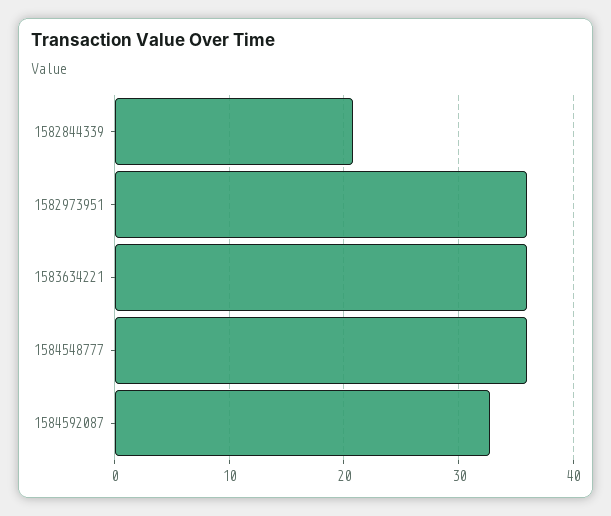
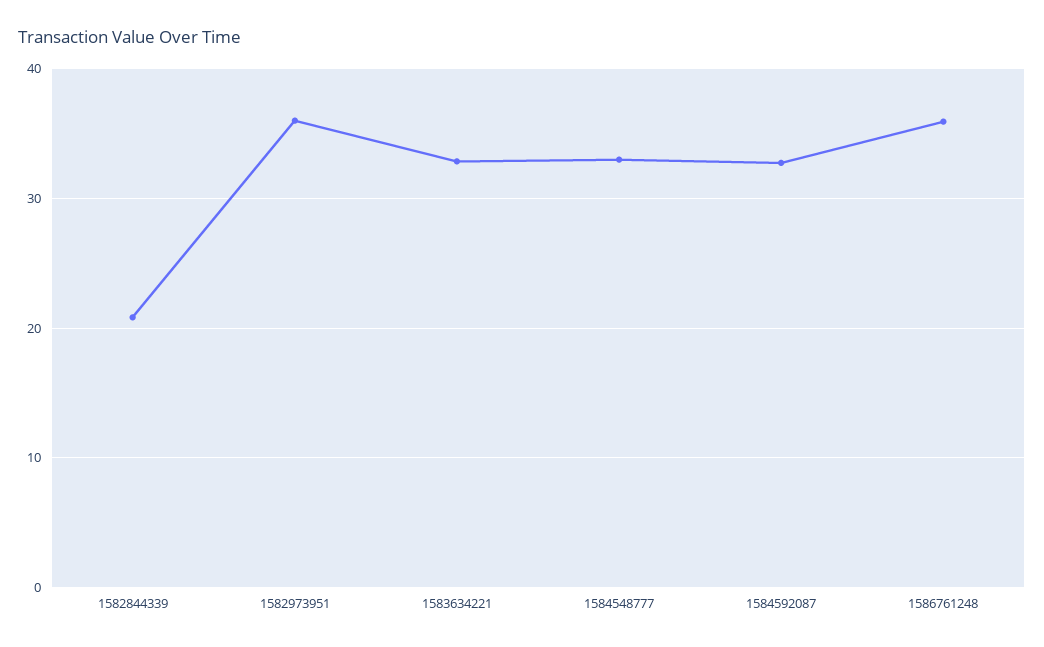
  {
    "1582844339": 21,
    "1582973951": 36,
-   "1583634221": 36,
+   "1583634221": 33,
-   "1584548777": 36,
+   "1584548777": 33,
-   "1584592087": 33
+   "1584592087": 33,
+   "1586761248": 36
  }

